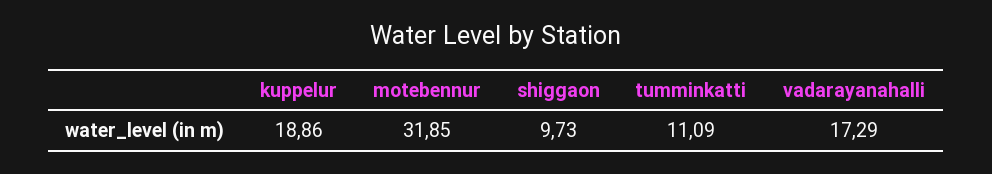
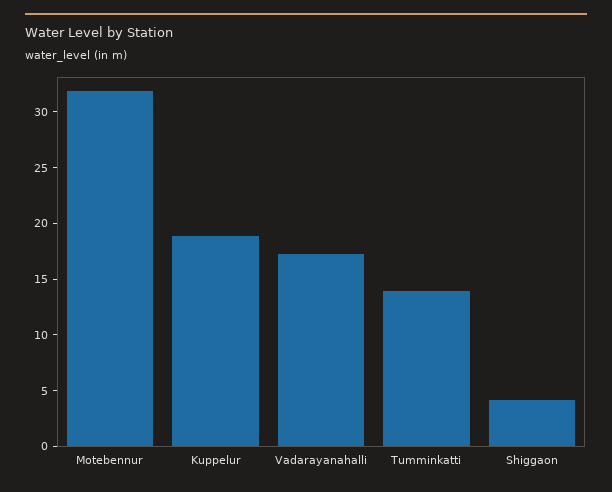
  {
    "kuppelur": 18.86,
    "motebennur": 31.85,
-   "shiggaon": 9.73,
+   "shiggaon": 4,
-   "tumminkatti": 11.09,
+   "tumminkatti": 14,
    "vadarayanahalli": 17.29
  }

